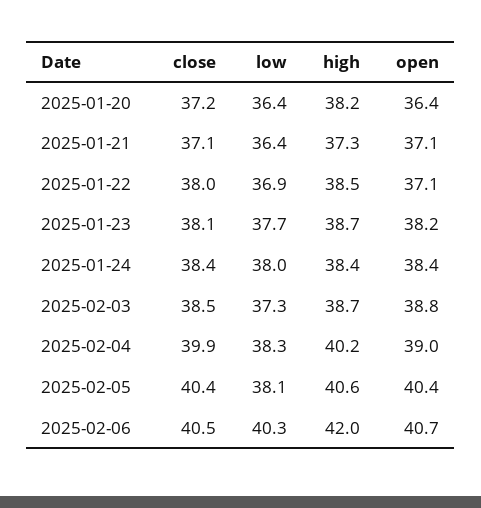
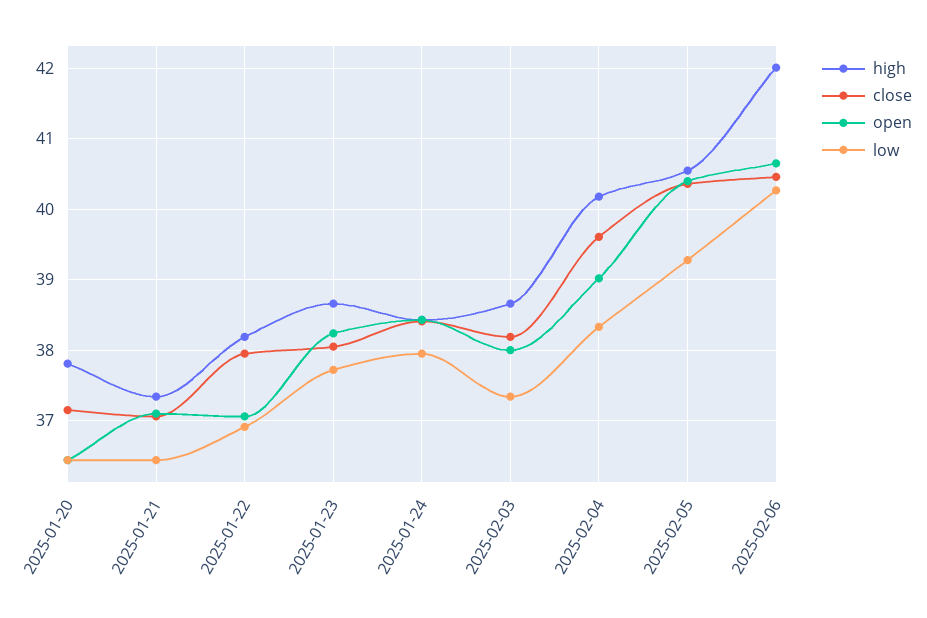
  {
    "close": {
      "2025-01-20": 37.2,
      "2025-01-21": 37.1,
      "2025-01-22": 38,
      "2025-01-23": 38.1,
      "2025-01-24": 38.4,
-     "2025-02-03": 38.5,
+     "2025-02-03": 38.2,
-     "2025-02-04": 39.9,
+     "2025-02-04": 39.6,
      "2025-02-05": 40.4,
      "2025-02-06": 40.5
    },
    "low": {
      "2025-01-20": 36.4,
      "2025-01-21": 36.4,
      "2025-01-22": 36.9,
      "2025-01-23": 37.7,
      "2025-01-24": 38,
      "2025-02-03": 37.3,
      "2025-02-04": 38.3,
-     "2025-02-05": 38.1,
+     "2025-02-05": 39.3,
      "2025-02-06": 40.3
    },
    "high": {
-     "2025-01-20": 38.2,
+     "2025-01-20": 37.8,
      "2025-01-21": 37.3,
-     "2025-01-22": 38.5,
+     "2025-01-22": 38.2,
      "2025-01-23": 38.7,
      "2025-01-24": 38.4,
      "2025-02-03": 38.7,
      "2025-02-04": 40.2,
      "2025-02-05": 40.6,
      "2025-02-06": 42
    },
    "open": {
      "2025-01-20": 36.4,
      "2025-01-21": 37.1,
      "2025-01-22": 37.1,
      "2025-01-23": 38.2,
      "2025-01-24": 38.4,
-     "2025-02-03": 38.8,
+     "2025-02-03": 38,
      "2025-02-04": 39,
      "2025-02-05": 40.4,
      "2025-02-06": 40.7
    }
  }

